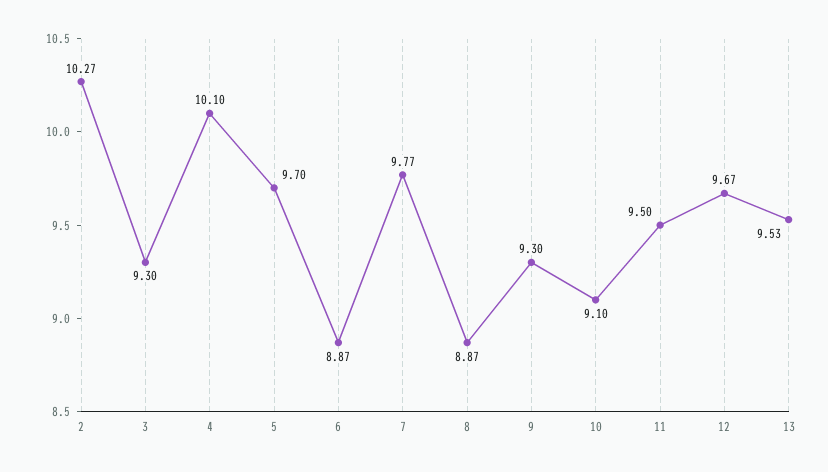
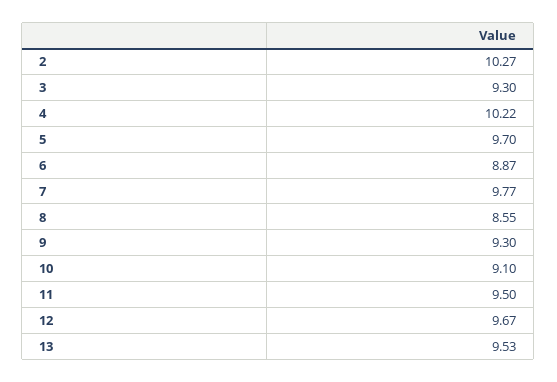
  {
    "2": 10.27,
    "3": 9.3,
-   "4": 10.1,
+   "4": 10.22,
    "5": 9.7,
    "6": 8.87,
    "7": 9.77,
-   "8": 8.87,
+   "8": 8.55,
    "9": 9.3,
    "10": 9.1,
    "11": 9.5,
    "12": 9.67,
    "13": 9.53
  }

